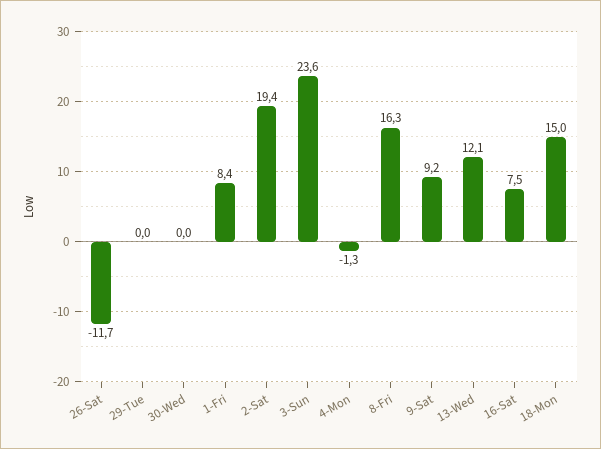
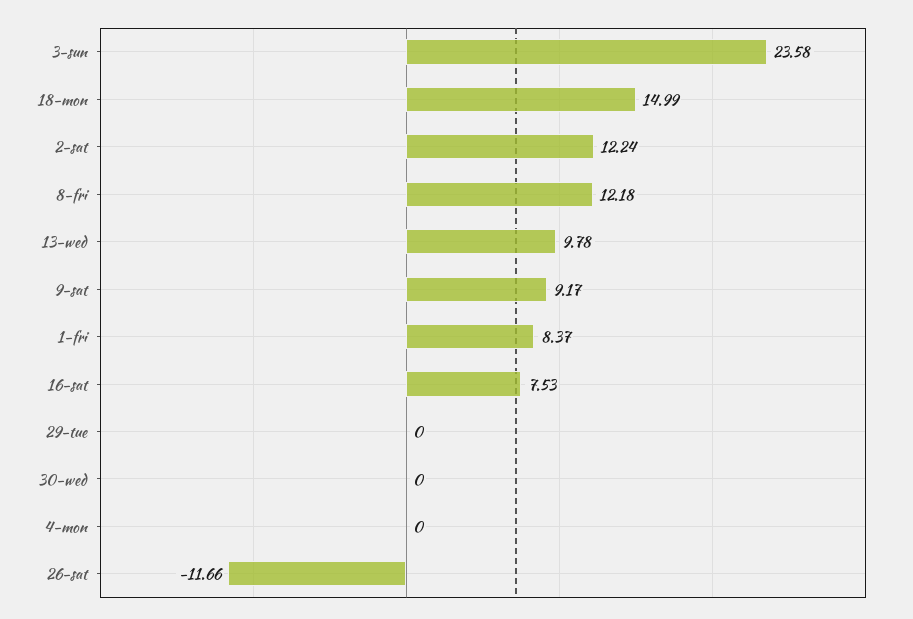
  {
    "26-Sat": -11.66,
    "29-Tue": 0,
    "30-Wed": 0,
    "1-Fri": 8.37,
-   "2-Sat": 19.4,
+   "2-Sat": 12.24,
    "3-Sun": 23.58,
-   "4-Mon": -1.3,
+   "4-Mon": 0,
-   "8-Fri": 16.3,
+   "8-Fri": 12.18,
    "9-Sat": 9.17,
-   "13-Wed": 12.1,
+   "13-Wed": 9.78,
    "16-Sat": 7.53,
    "18-Mon": 14.99
  }

